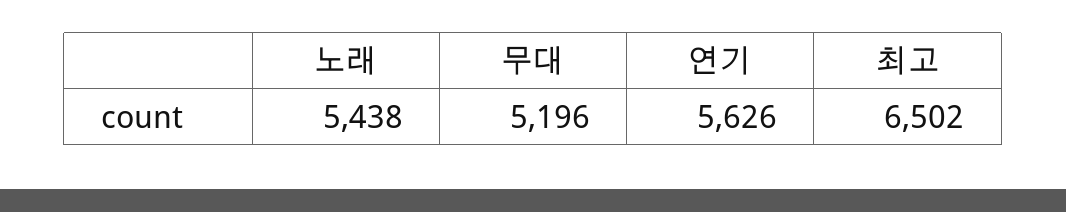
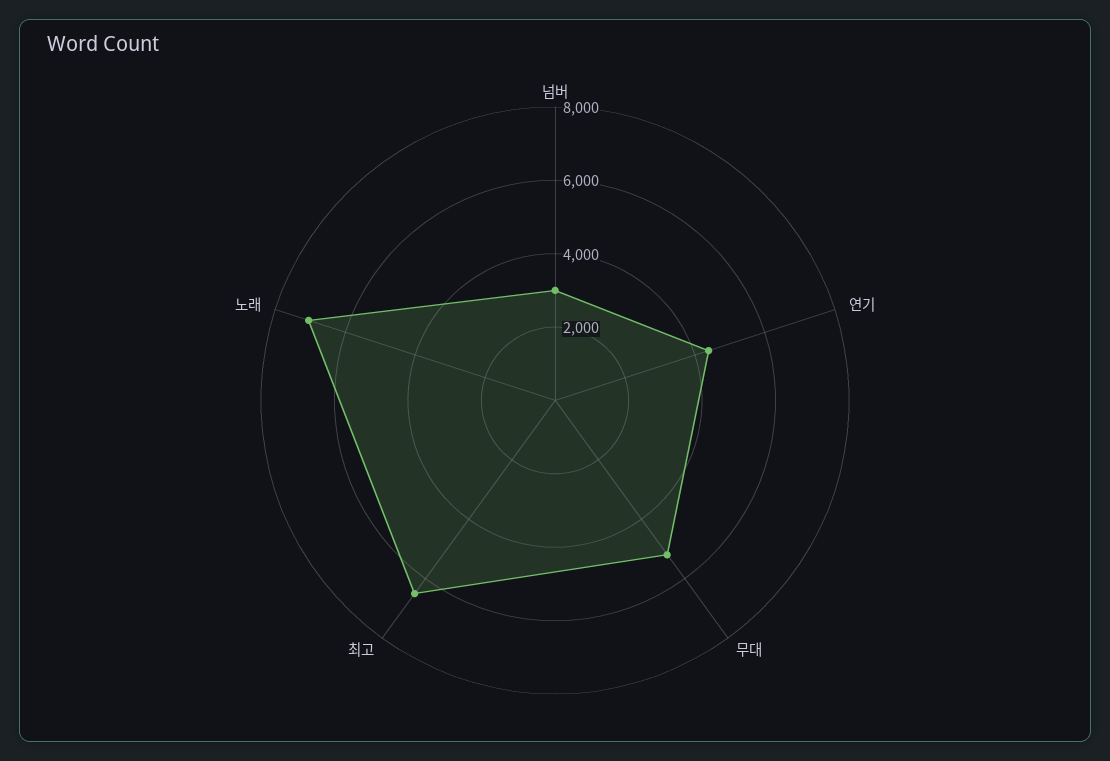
  {
-   "노래": 5438,
+   "노래": 7000,
    "무대": 5196,
-   "연기": 5626,
+   "연기": 4500,
-   "최고": 6502
+   "최고": 6502,
+   "넘버": 3000
  }

